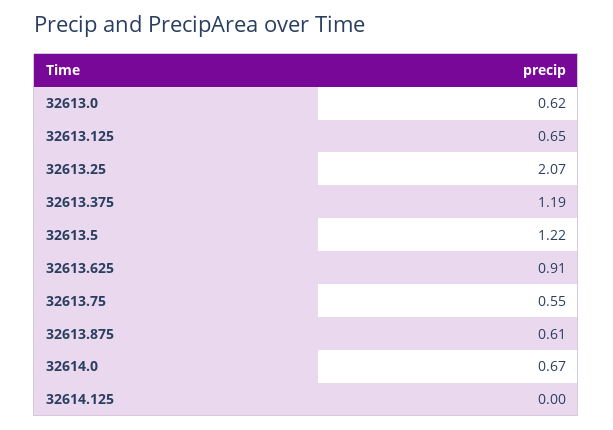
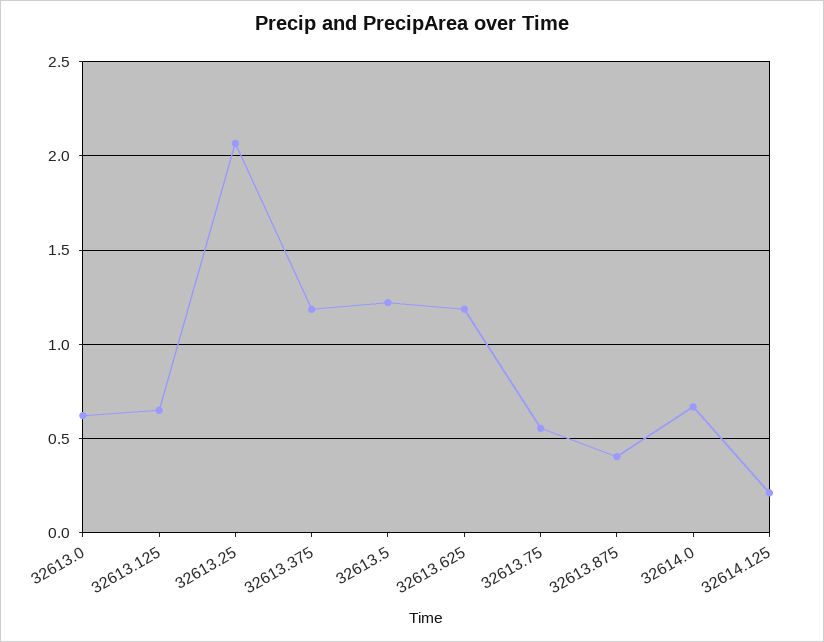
  {
    "32613.0": 0.62,
    "32613.125": 0.65,
    "32613.25": 2.07,
    "32613.375": 1.19,
    "32613.5": 1.22,
-   "32613.625": 0.91,
+   "32613.625": 1.2,
    "32613.75": 0.55,
-   "32613.875": 0.61,
+   "32613.875": 0.4,
    "32614.0": 0.67,
-   "32614.125": 0
+   "32614.125": 0.2
  }

